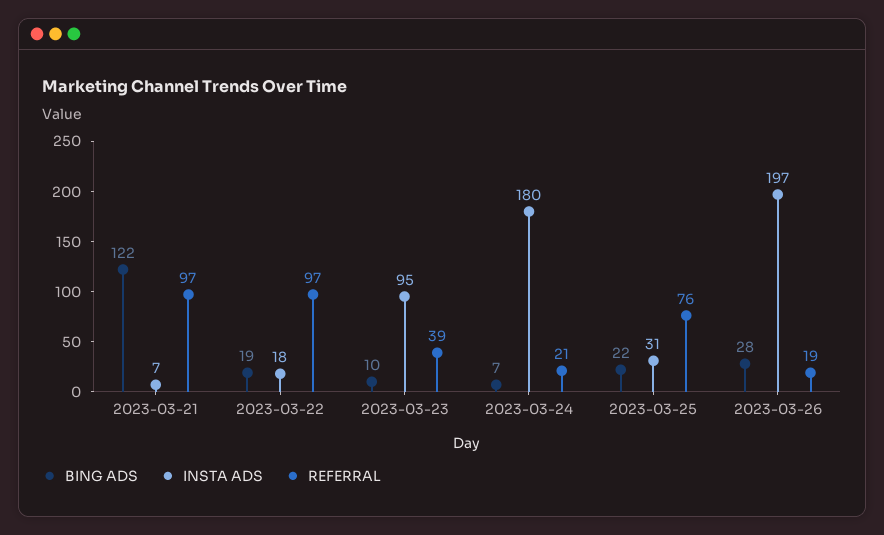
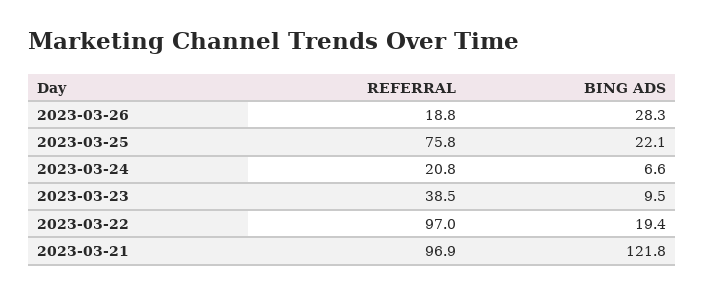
  {
    "BING ADS": {
      "2023-03-21": 121.8,
      "2023-03-22": 19.4,
      "2023-03-23": 9.5,
      "2023-03-24": 6.6,
      "2023-03-25": 22.1,
      "2023-03-26": 28.3
    },
-   "INSTA ADS": {
-     "2023-03-21": 7,
-     "2023-03-22": 18,
-     "2023-03-23": 95,
-     "2023-03-24": 180,
-     "2023-03-25": 31,
-     "2023-03-26": 197
-   },
    "REFERRAL": {
      "2023-03-21": 96.9,
      "2023-03-22": 97,
      "2023-03-23": 38.5,
      "2023-03-24": 20.8,
      "2023-03-25": 75.8,
      "2023-03-26": 18.8
    }
  }

